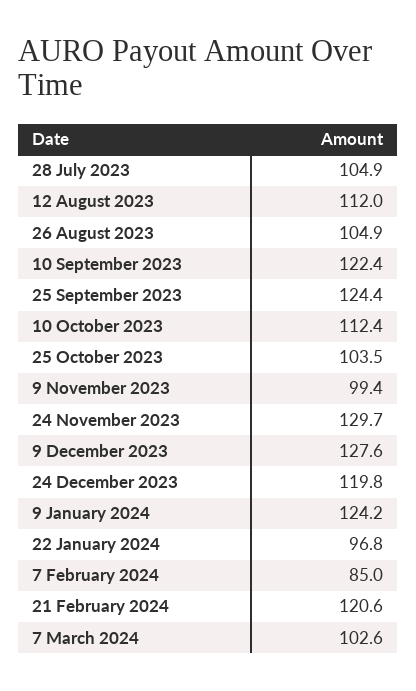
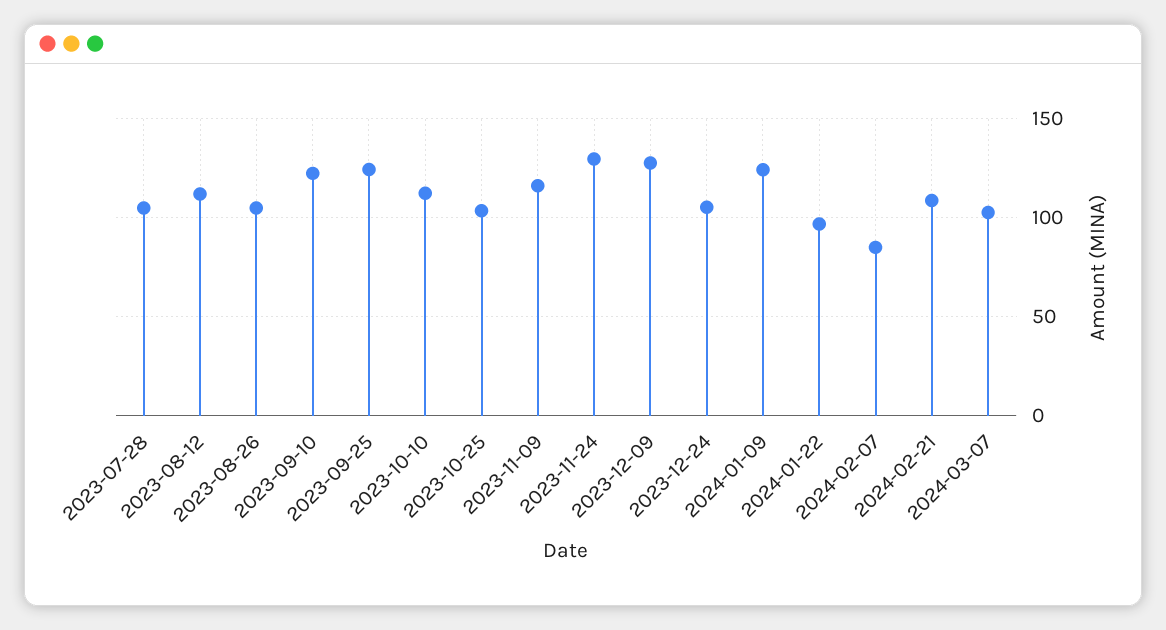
  {
    "28 July 2023": 104.9,
    "12 August 2023": 112,
    "26 August 2023": 104.9,
    "10 September 2023": 122.4,
    "25 September 2023": 124.4,
    "10 October 2023": 112.4,
    "25 October 2023": 103.5,
-   "9 November 2023": 99.4,
+   "9 November 2023": 115,
    "24 November 2023": 129.7,
    "9 December 2023": 127.6,
-   "24 December 2023": 119.8,
+   "24 December 2023": 105,
    "9 January 2024": 124.2,
    "22 January 2024": 96.8,
    "7 February 2024": 85,
-   "21 February 2024": 120.6,
+   "21 February 2024": 110,
    "7 March 2024": 102.6
  }

